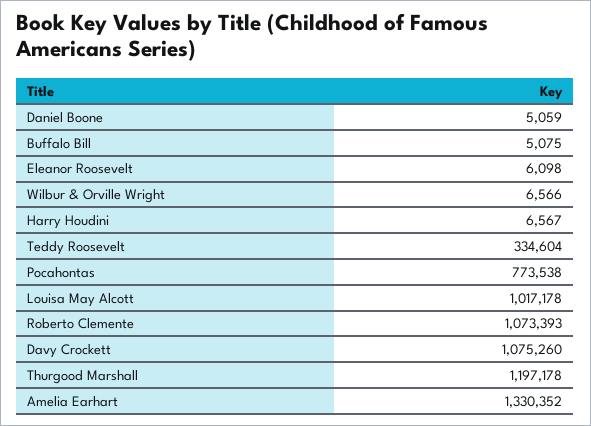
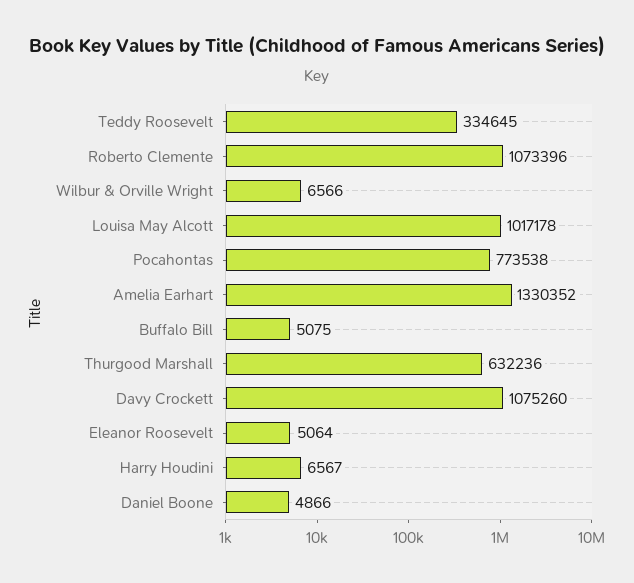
  {
-   "Daniel Boone": 5059,
+   "Daniel Boone": 4866,
    "Buffalo Bill": 5075,
-   "Eleanor Roosevelt": 6098,
+   "Eleanor Roosevelt": 5064,
    "Wilbur & Orville Wright": 6566,
    "Harry Houdini": 6567,
-   "Teddy Roosevelt": 334604,
+   "Teddy Roosevelt": 334645,
    "Pocahontas": 773538,
    "Louisa May Alcott": 1017178,
-   "Roberto Clemente": 1073393,
+   "Roberto Clemente": 1073396,
    "Davy Crockett": 1075260,
-   "Thurgood Marshall": 1197178,
+   "Thurgood Marshall": 632236,
    "Amelia Earhart": 1330352
  }

